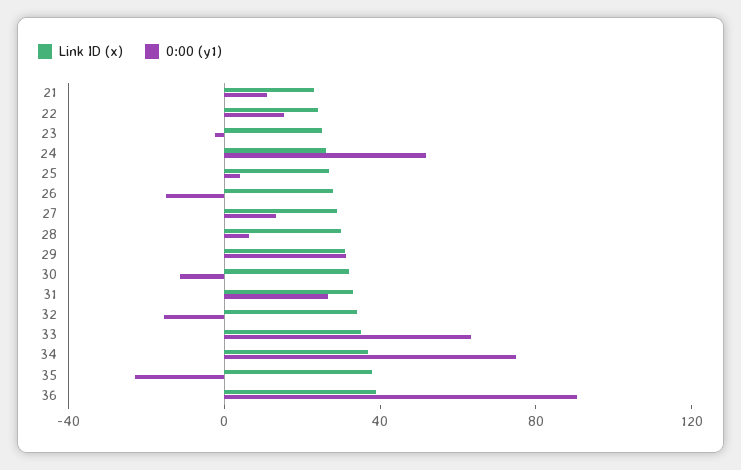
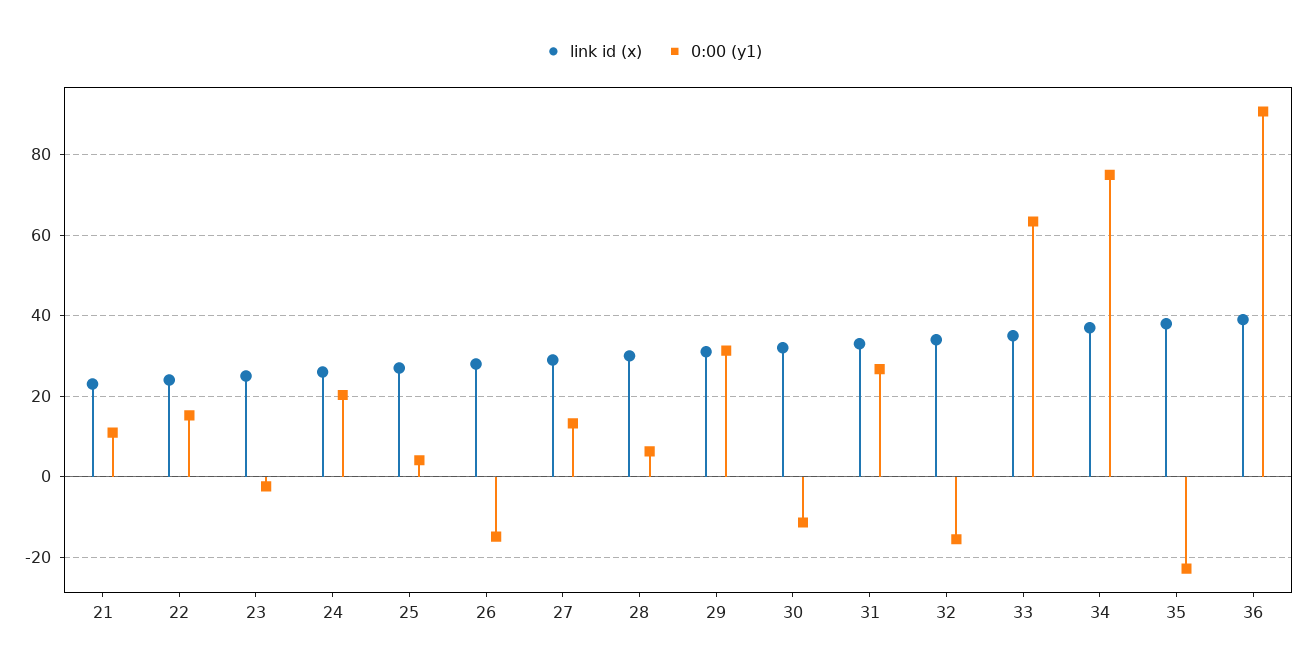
  {
    "Link ID (x)": {
      "21": 24,
      "22": 24,
      "23": 26,
      "24": 26,
      "25": 28,
      "26": 28,
      "27": 30,
      "28": 30,
      "29": 32,
      "30": 32,
      "31": 34,
      "32": 34,
      "33": 36,
      "34": 38,
      "35": 38,
      "36": 40
    },
    "0:00 (y1)": {
      "21": 10,
      "22": 16,
      "23": -2,
-     "24": 50,
+     "24": 20,
      "25": 4,
      "26": -14,
      "27": 14,
      "28": 6,
      "29": 32,
      "30": -12,
      "31": 26,
      "32": -16,
      "33": 64,
      "34": 74,
      "35": -22,
      "36": 90
    }
  }

